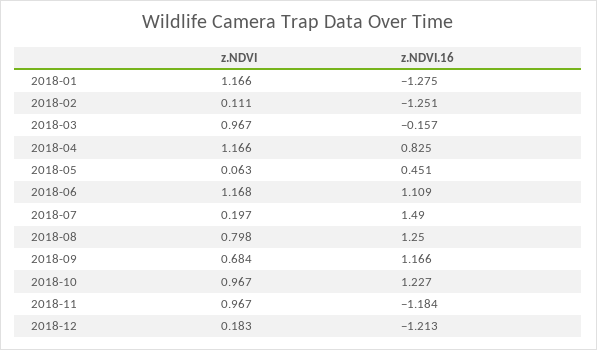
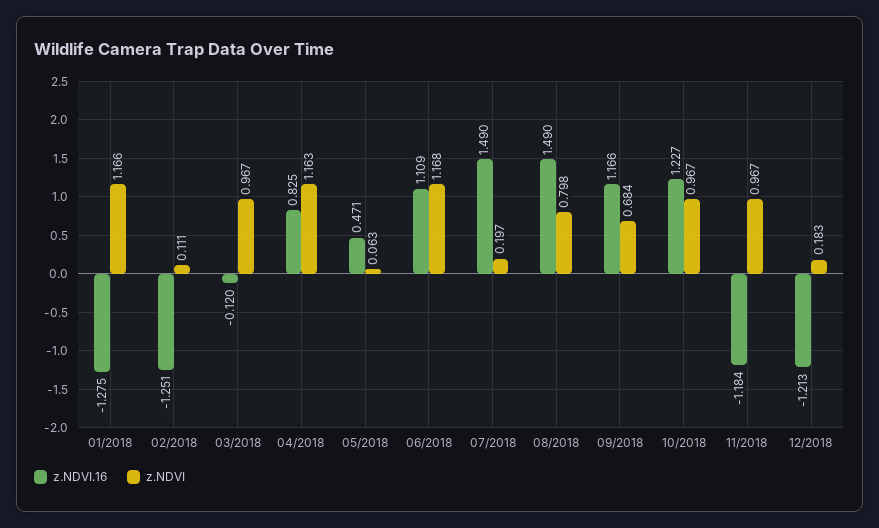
  {
    "z.NDVI": {
      "2018-01": 1.166,
      "2018-02": 0.111,
      "2018-03": 0.967,
-     "2018-04": 1.166,
+     "2018-04": 1.163,
      "2018-05": 0.063,
      "2018-06": 1.168,
      "2018-07": 0.197,
      "2018-08": 0.798,
      "2018-09": 0.684,
      "2018-10": 0.967,
      "2018-11": 0.967,
      "2018-12": 0.183
    },
    "z.NDVI.16": {
      "2018-01": -1.275,
      "2018-02": -1.251,
-     "2018-03": -0.157,
+     "2018-03": -0.12,
      "2018-04": 0.825,
-     "2018-05": 0.451,
+     "2018-05": 0.471,
      "2018-06": 1.109,
      "2018-07": 1.49,
-     "2018-08": 1.25,
+     "2018-08": 1.49,
      "2018-09": 1.166,
      "2018-10": 1.227,
      "2018-11": -1.184,
      "2018-12": -1.213
    }
  }

